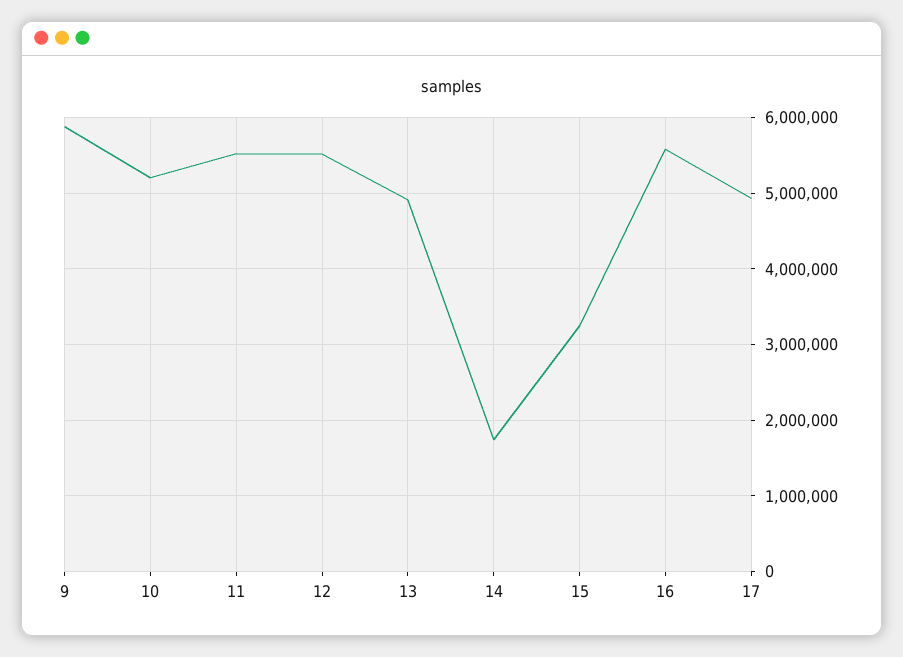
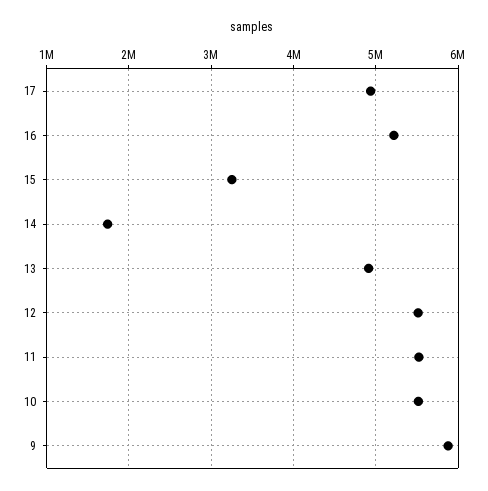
  {
    "9": 5900000,
-   "10": 5200000,
+   "10": 5500000,
    "11": 5500000,
    "12": 5500000,
    "13": 4900000,
    "14": 1700000,
    "15": 3300000,
-   "16": 5600000,
+   "16": 5200000,
    "17": 4900000
  }

